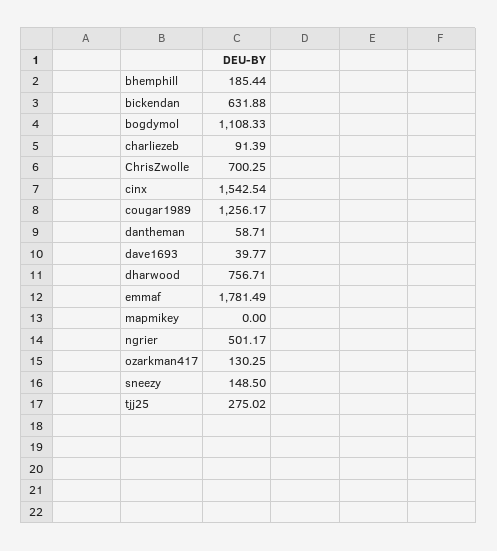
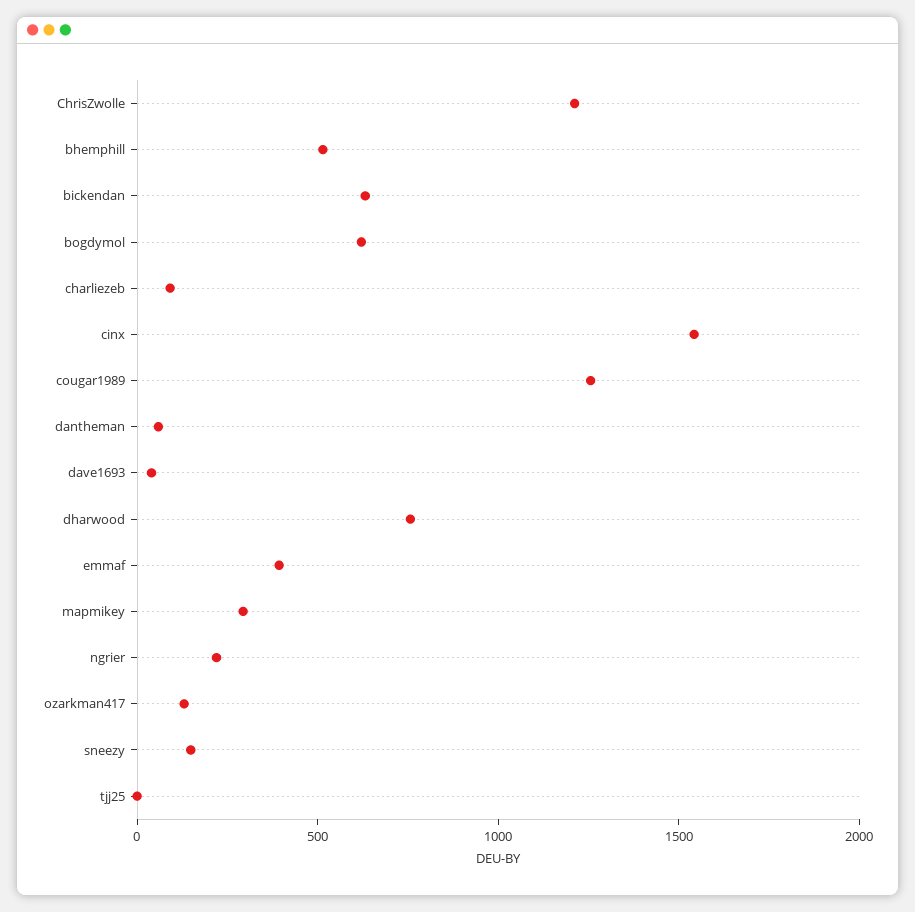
  {
-   "bhemphill": 185.44,
+   "bhemphill": 500,
    "bickendan": 631.88,
-   "bogdymol": 1108.33,
+   "bogdymol": 600,
    "charliezeb": 91.39,
-   "ChrisZwolle": 700.25,
+   "ChrisZwolle": 1200,
    "cinx": 1542.54,
    "cougar1989": 1256.17,
    "dantheman": 58.71,
    "dave1693": 39.77,
    "dharwood": 756.71,
-   "emmaf": 1781.49,
+   "emmaf": 400,
-   "mapmikey": 0,
+   "mapmikey": 300,
-   "ngrier": 501.17,
+   "ngrier": 200,
    "ozarkman417": 130.25,
    "sneezy": 148.5,
-   "tjj25": 275.02
+   "tjj25": 0
  }

